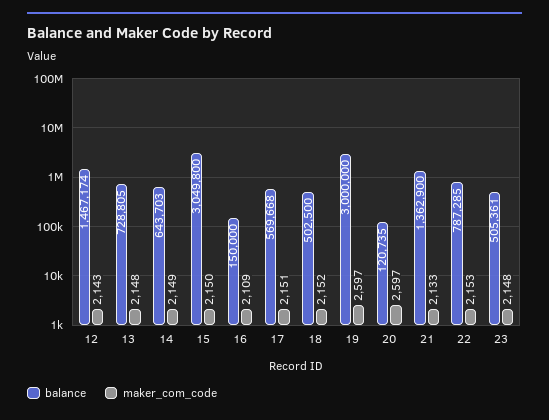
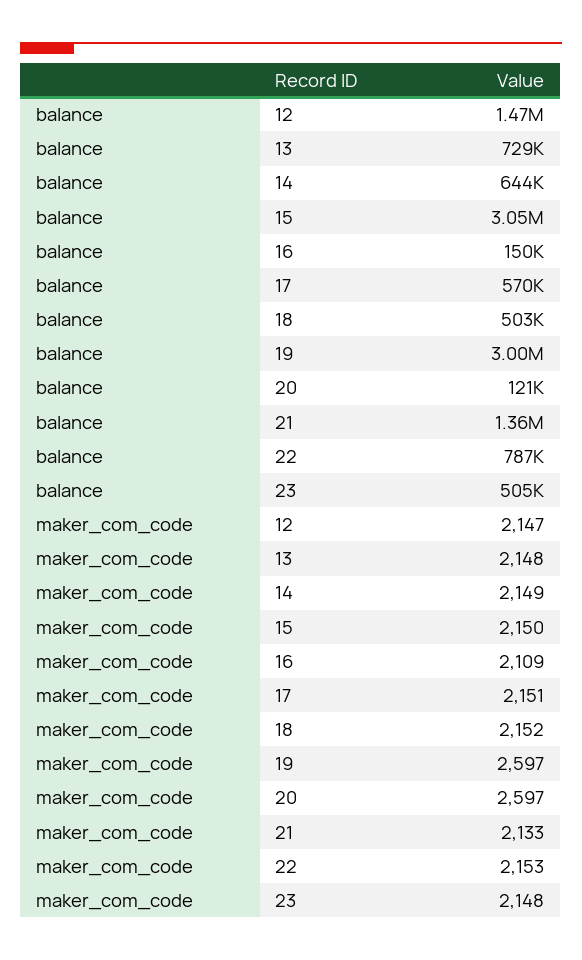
  {
    "balance": {
      "12": 1467174,
      "13": 728805,
      "14": 643703,
      "15": 3049800,
      "16": 150000,
      "17": 569668,
      "18": 502500,
      "19": 3000000,
      "20": 120735,
      "21": 1362900,
      "22": 787285,
      "23": 505361
    },
    "maker_com_code": {
-     "12": 2143,
+     "12": 2147,
      "13": 2148,
      "14": 2149,
      "15": 2150,
      "16": 2109,
      "17": 2151,
      "18": 2152,
      "19": 2597,
      "20": 2597,
      "21": 2133,
      "22": 2153,
      "23": 2148
    }
  }

